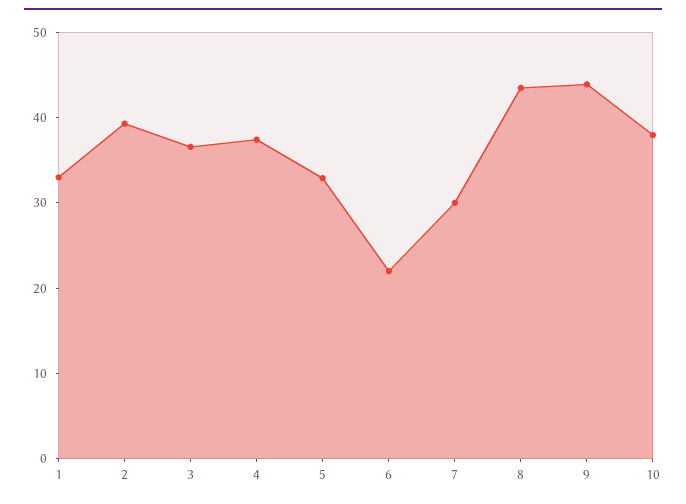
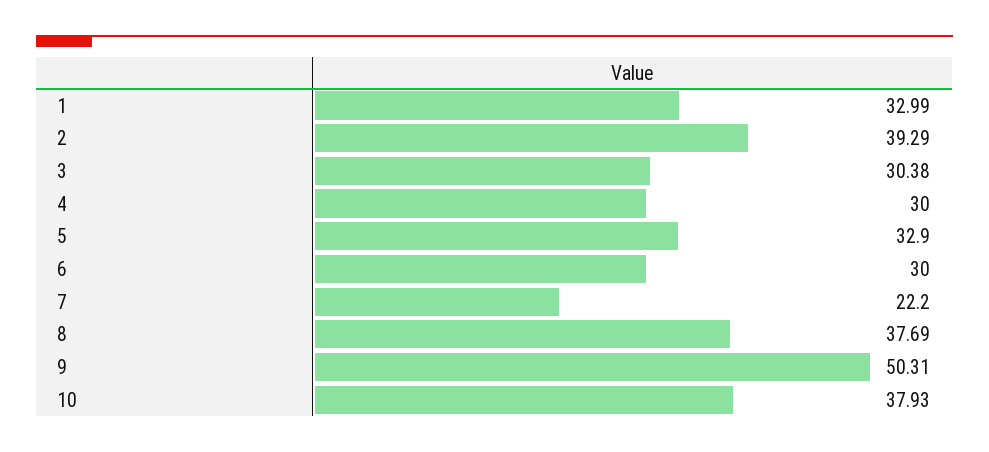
  {
    "1": 32.99,
    "2": 39.29,
-   "3": 36,
+   "3": 30.38,
-   "4": 38,
+   "4": 30,
    "5": 32.9,
-   "6": 22,
+   "6": 30,
-   "7": 30,
+   "7": 22.2,
-   "8": 44,
+   "8": 37.69,
-   "9": 44,
+   "9": 50.31,
    "10": 37.93
  }

